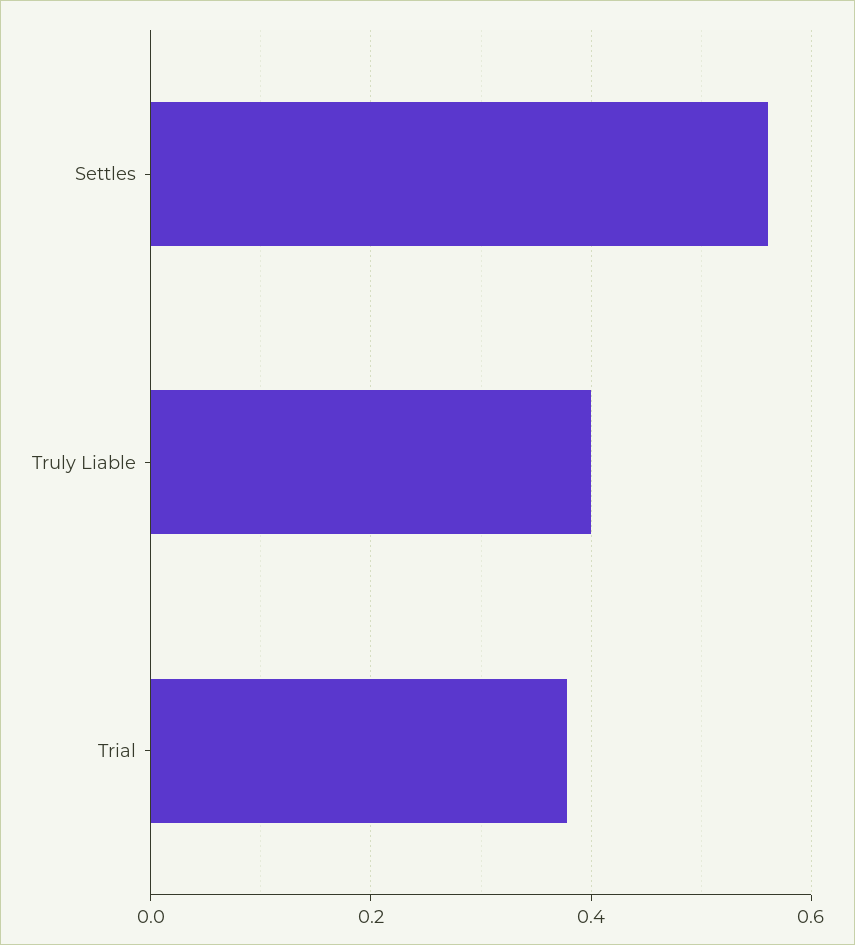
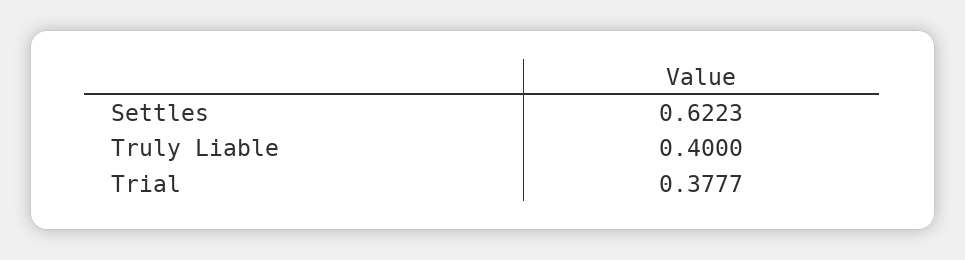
  {
-   "Settles": 0.56,
+   "Settles": 0.6223,
    "Truly Liable": 0.4,
    "Trial": 0.3777
  }

